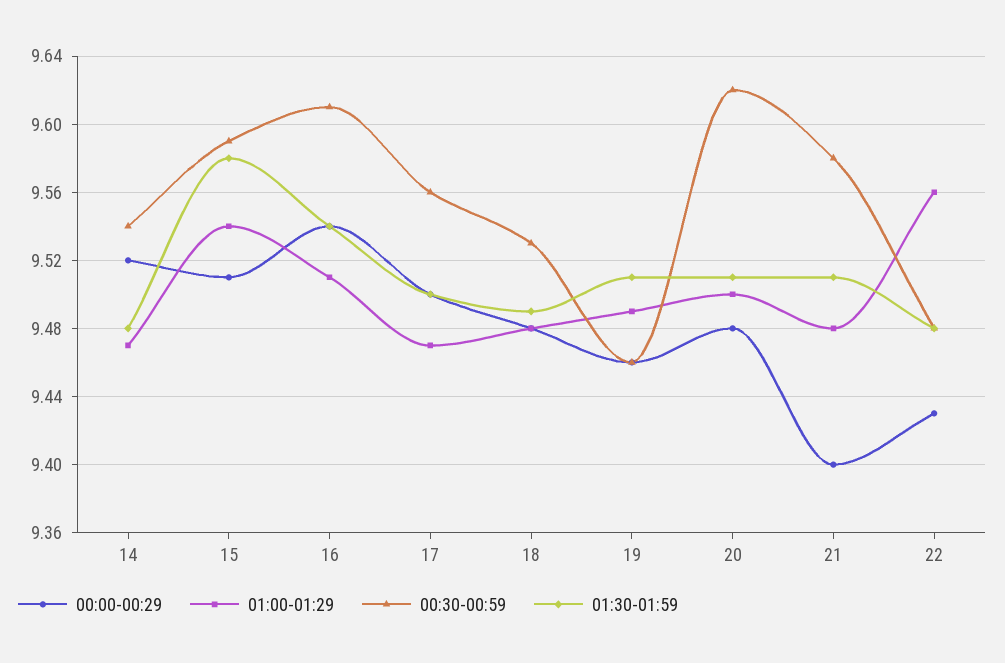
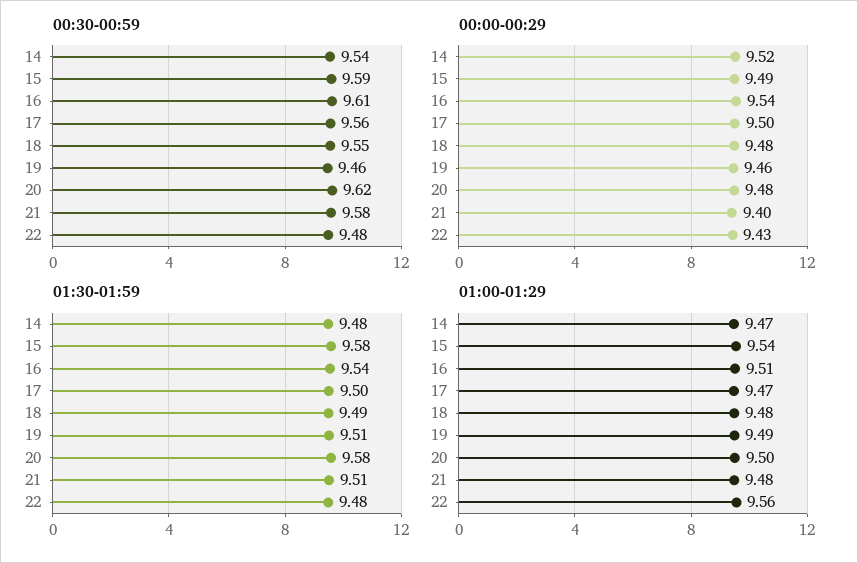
  {
    "00:00-00:29": {
      "14": 9.52,
-     "15": 9.51,
+     "15": 9.49,
      "16": 9.54,
      "17": 9.5,
      "18": 9.48,
      "19": 9.46,
      "20": 9.48,
      "21": 9.4,
      "22": 9.43
    },
    "01:00-01:29": {
      "14": 9.47,
      "15": 9.54,
      "16": 9.51,
      "17": 9.47,
      "18": 9.48,
      "19": 9.49,
      "20": 9.5,
      "21": 9.48,
      "22": 9.56
    },
    "00:30-00:59": {
      "14": 9.54,
      "15": 9.59,
      "16": 9.61,
      "17": 9.56,
-     "18": 9.53,
+     "18": 9.55,
      "19": 9.46,
      "20": 9.62,
      "21": 9.58,
      "22": 9.48
    },
    "01:30-01:59": {
      "14": 9.48,
      "15": 9.58,
      "16": 9.54,
      "17": 9.5,
      "18": 9.49,
      "19": 9.51,
-     "20": 9.51,
+     "20": 9.58,
      "21": 9.51,
      "22": 9.48
    }
  }

